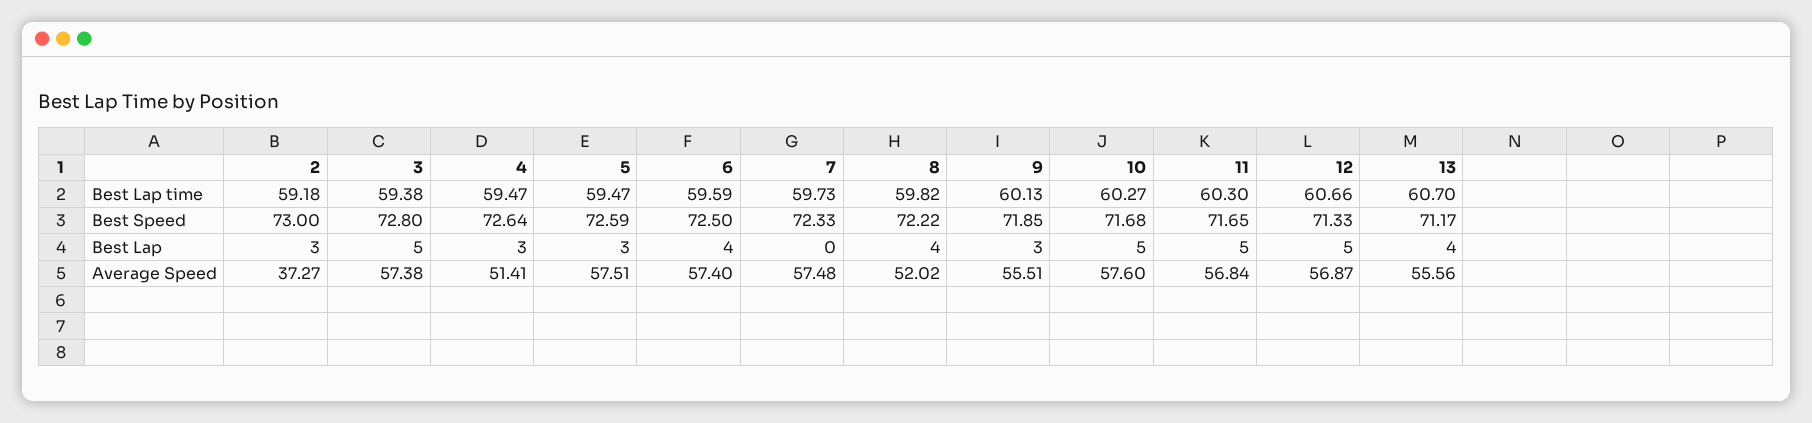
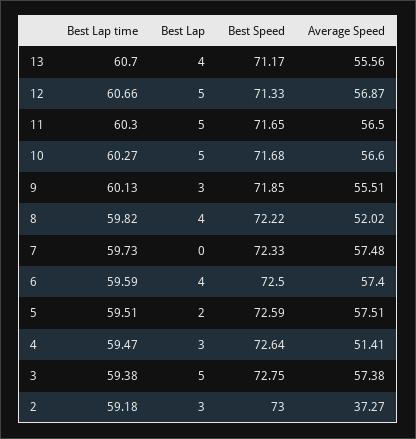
  {
    "2": {
      "Best Lap time": 59.18,
      "Best Speed": 73,
      "Best Lap": 3,
      "Average Speed": 37.27
    },
    "3": {
      "Best Lap time": 59.38,
-     "Best Speed": 72.8,
+     "Best Speed": 72.75,
      "Best Lap": 5,
      "Average Speed": 57.38
    },
    "4": {
      "Best Lap time": 59.47,
      "Best Speed": 72.64,
      "Best Lap": 3,
      "Average Speed": 51.41
    },
    "5": {
-     "Best Lap time": 59.47,
+     "Best Lap time": 59.51,
      "Best Speed": 72.59,
-     "Best Lap": 3,
+     "Best Lap": 2,
      "Average Speed": 57.51
    },
    "6": {
      "Best Lap time": 59.59,
      "Best Speed": 72.5,
      "Best Lap": 4,
      "Average Speed": 57.4
    },
    "7": {
      "Best Lap time": 59.73,
      "Best Speed": 72.33,
      "Best Lap": 0,
      "Average Speed": 57.48
    },
    "8": {
      "Best Lap time": 59.82,
      "Best Speed": 72.22,
      "Best Lap": 4,
      "Average Speed": 52.02
    },
    "9": {
      "Best Lap time": 60.13,
      "Best Speed": 71.85,
      "Best Lap": 3,
      "Average Speed": 55.51
    },
    "10": {
      "Best Lap time": 60.27,
      "Best Speed": 71.68,
      "Best Lap": 5,
-     "Average Speed": 57.6
+     "Average Speed": 56.6
    },
    "11": {
      "Best Lap time": 60.3,
      "Best Speed": 71.65,
      "Best Lap": 5,
-     "Average Speed": 56.84
+     "Average Speed": 56.5
    },
    "12": {
      "Best Lap time": 60.66,
      "Best Speed": 71.33,
      "Best Lap": 5,
      "Average Speed": 56.87
    },
    "13": {
      "Best Lap time": 60.7,
      "Best Speed": 71.17,
      "Best Lap": 4,
      "Average Speed": 55.56
    }
  }

